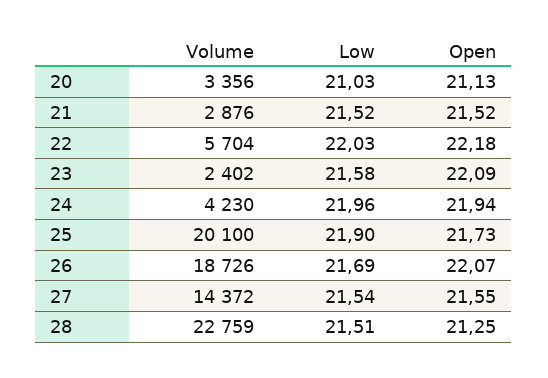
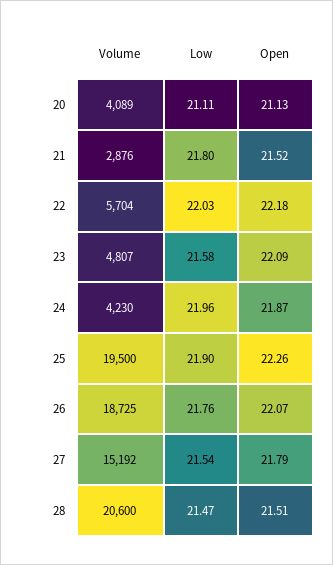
  {
    "Volume": {
-     "20": 3356,
+     "20": 4089,
      "21": 2876,
      "22": 5704,
-     "23": 2402,
+     "23": 4807,
      "24": 4230,
-     "25": 20100,
+     "25": 19500,
-     "26": 18726,
+     "26": 18725,
-     "27": 14372,
+     "27": 15192,
-     "28": 22759
+     "28": 20600
    },
    "Low": {
-     "20": 21.03,
+     "20": 21.11,
-     "21": 21.52,
+     "21": 21.8,
      "22": 22.03,
      "23": 21.58,
      "24": 21.96,
      "25": 21.9,
-     "26": 21.69,
+     "26": 21.76,
      "27": 21.54,
-     "28": 21.51
+     "28": 21.47
    },
    "Open": {
      "20": 21.13,
      "21": 21.52,
      "22": 22.18,
      "23": 22.09,
-     "24": 21.94,
+     "24": 21.87,
-     "25": 21.73,
+     "25": 22.26,
      "26": 22.07,
-     "27": 21.55,
+     "27": 21.79,
-     "28": 21.25
+     "28": 21.51
    }
  }

